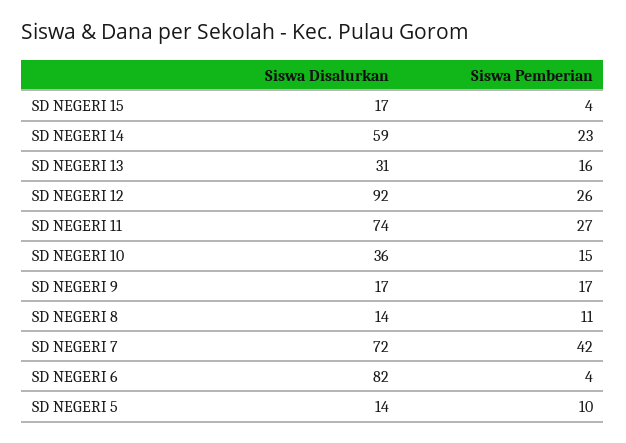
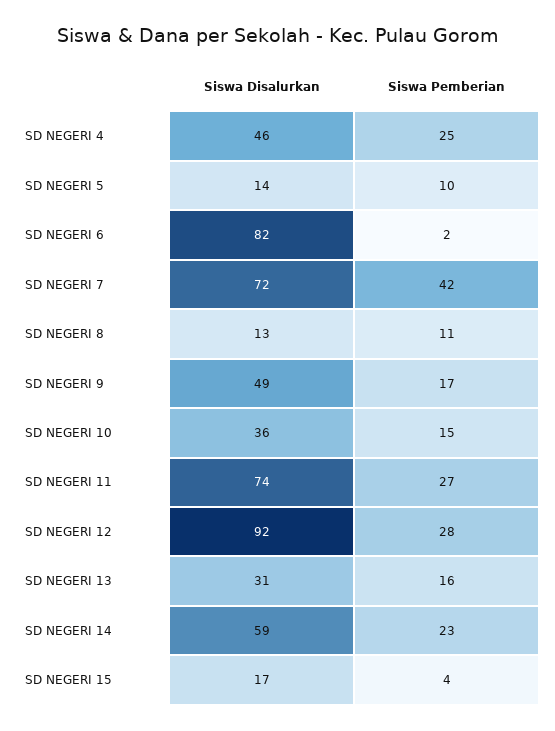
  {
    "Siswa Disalurkan": {
      "SD NEGERI 15": 17,
      "SD NEGERI 14": 59,
      "SD NEGERI 13": 31,
      "SD NEGERI 12": 92,
      "SD NEGERI 11": 74,
      "SD NEGERI 10": 36,
-     "SD NEGERI 9": 17,
+     "SD NEGERI 9": 49,
-     "SD NEGERI 8": 14,
+     "SD NEGERI 8": 13,
      "SD NEGERI 7": 72,
      "SD NEGERI 6": 82,
-     "SD NEGERI 5": 14
+     "SD NEGERI 5": 14,
+     "SD NEGERI 4": 46
    },
    "Siswa Pemberian": {
      "SD NEGERI 15": 4,
      "SD NEGERI 14": 23,
      "SD NEGERI 13": 16,
-     "SD NEGERI 12": 26,
+     "SD NEGERI 12": 28,
      "SD NEGERI 11": 27,
      "SD NEGERI 10": 15,
      "SD NEGERI 9": 17,
      "SD NEGERI 8": 11,
      "SD NEGERI 7": 42,
-     "SD NEGERI 6": 4,
+     "SD NEGERI 6": 2,
-     "SD NEGERI 5": 10
+     "SD NEGERI 5": 10,
+     "SD NEGERI 4": 25
    }
  }

